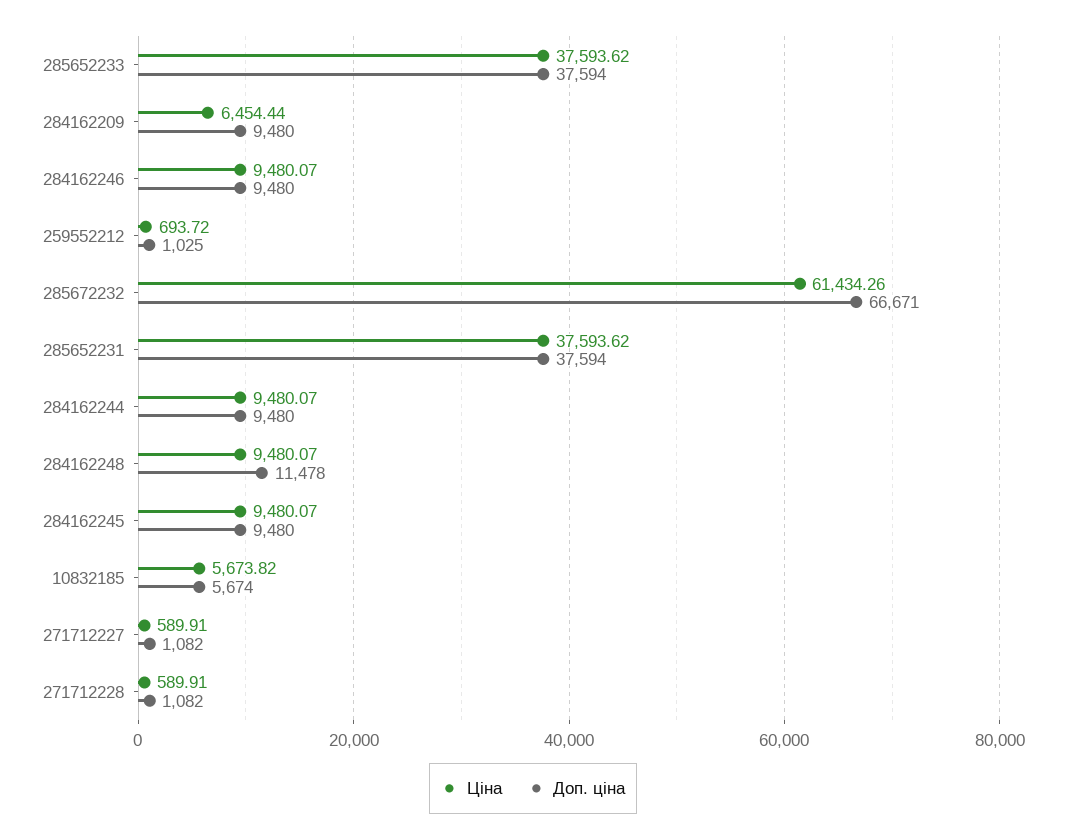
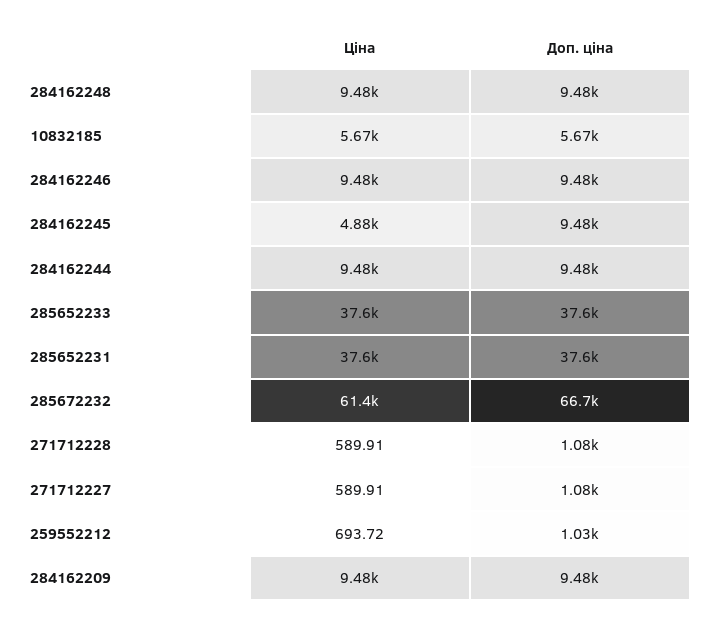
  {
    "Ціна": {
      "285652233": 37593.62,
-     "284162209": 6454.44,
+     "284162209": 9480,
      "284162246": 9480.07,
      "259552212": 693.72,
      "285672232": 61434.26,
      "285652231": 37593.62,
      "284162244": 9480.07,
      "284162248": 9480.07,
-     "284162245": 9480.07,
+     "284162245": 4880,
      "10832185": 5673.82,
      "271712227": 589.91,
      "271712228": 589.91
    },
    "Доп. ціна": {
      "285652233": 37594,
      "284162209": 9480,
      "284162246": 9480,
      "259552212": 1025,
      "285672232": 66671,
      "285652231": 37594,
      "284162244": 9480,
-     "284162248": 11478,
+     "284162248": 9480,
      "284162245": 9480,
      "10832185": 5674,
      "271712227": 1082,
      "271712228": 1082
    }
  }

